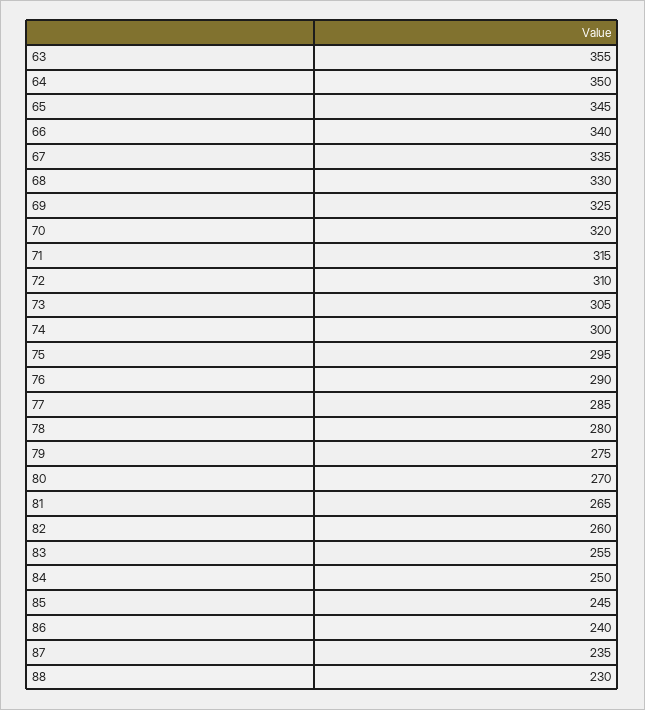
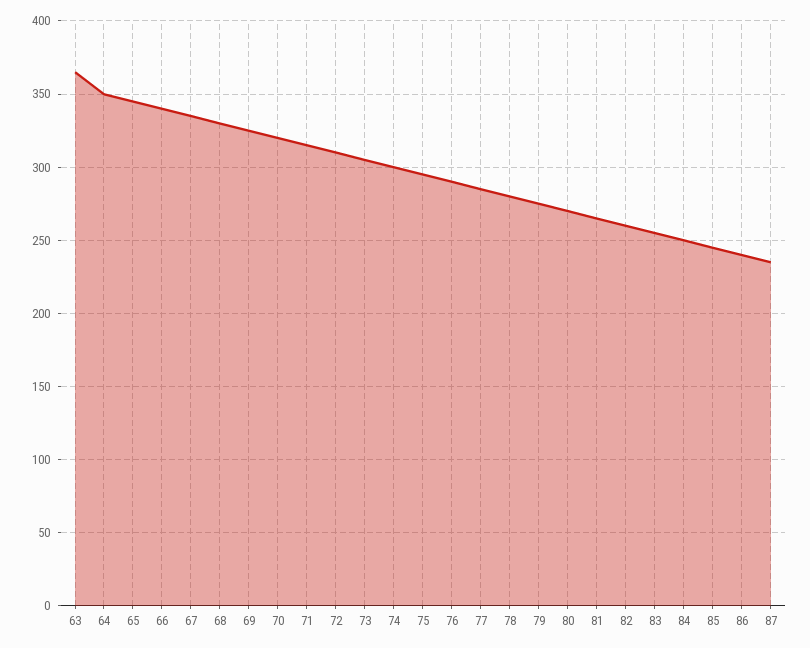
  {
-   "63": 355,
+   "63": 365,
    "64": 350,
    "65": 345,
    "66": 340,
    "67": 335,
    "68": 330,
    "69": 325,
    "70": 320,
    "71": 315,
    "72": 310,
    "73": 305,
    "74": 300,
    "75": 295,
    "76": 290,
    "77": 285,
    "78": 280,
    "79": 275,
    "80": 270,
    "81": 265,
    "82": 260,
    "83": 255,
    "84": 250,
    "85": 245,
    "86": 240,
-   "87": 235,
+   "87": 235
-   "88": 230
  }

